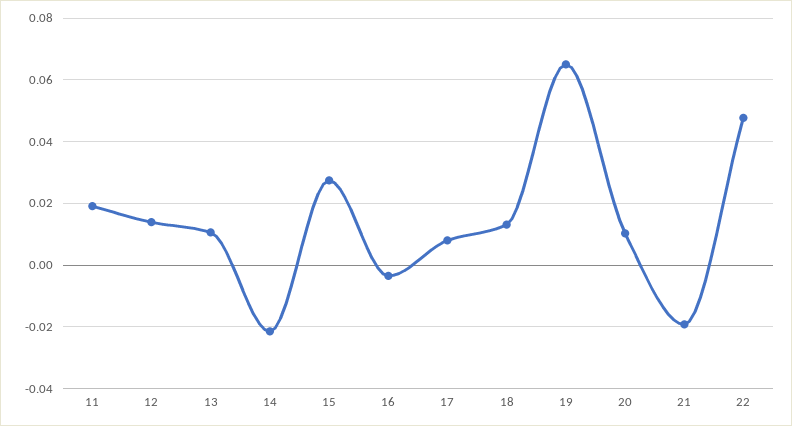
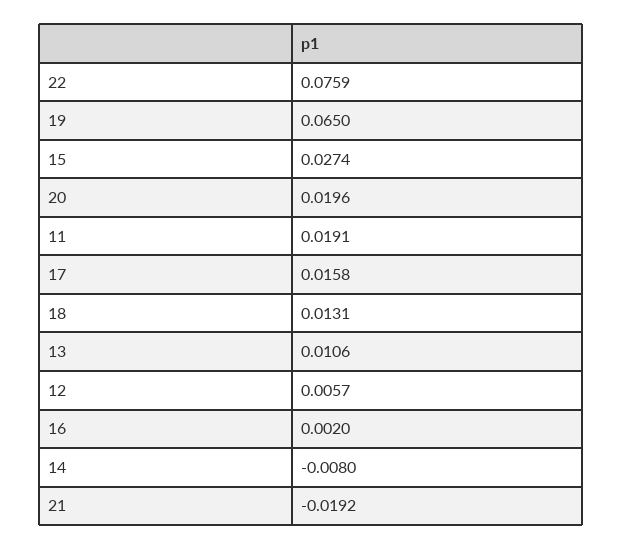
  {
    "11": 0.0191,
-   "12": 0.014,
+   "12": 0.0057,
    "13": 0.0106,
-   "14": -0.022,
+   "14": -0.008,
    "15": 0.0274,
-   "16": -0.004,
+   "16": 0.002,
-   "17": 0.008,
+   "17": 0.0158,
    "18": 0.0131,
    "19": 0.065,
-   "20": 0.01,
+   "20": 0.0196,
    "21": -0.0192,
-   "22": 0.048
+   "22": 0.0759
  }

